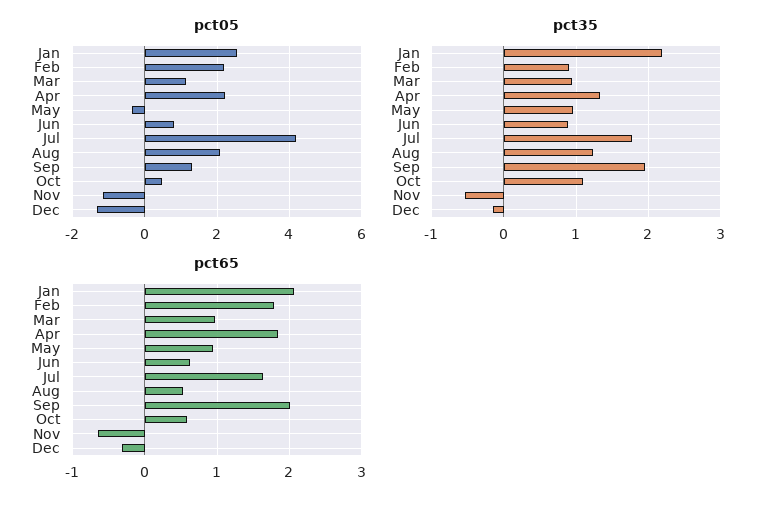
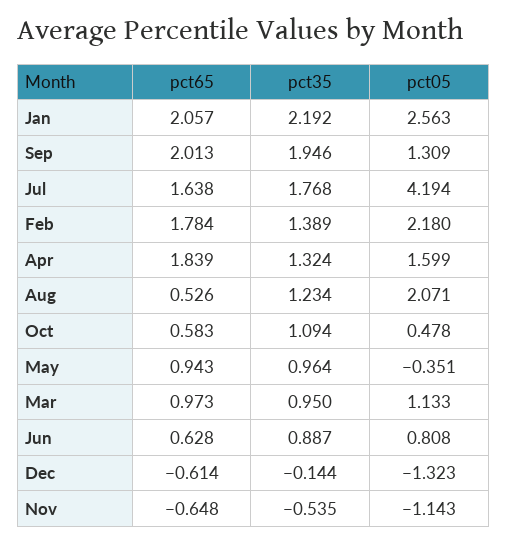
  {
    "pct05": {
      "Jan": 2.563,
      "Feb": 2.18,
      "Mar": 1.133,
-     "Apr": 2.2,
+     "Apr": 1.599,
      "May": -0.351,
      "Jun": 0.808,
      "Jul": 4.194,
      "Aug": 2.071,
      "Sep": 1.309,
      "Oct": 0.478,
      "Nov": -1.143,
      "Dec": -1.323
    },
    "pct35": {
      "Jan": 2.192,
-     "Feb": 0.9,
+     "Feb": 1.389,
      "Mar": 0.95,
      "Apr": 1.324,
      "May": 0.964,
      "Jun": 0.887,
      "Jul": 1.768,
      "Aug": 1.234,
      "Sep": 1.946,
      "Oct": 1.094,
      "Nov": -0.535,
      "Dec": -0.144
    },
    "pct65": {
      "Jan": 2.057,
      "Feb": 1.784,
      "Mar": 0.973,
      "Apr": 1.839,
      "May": 0.943,
      "Jun": 0.628,
      "Jul": 1.638,
      "Aug": 0.526,
      "Sep": 2.013,
      "Oct": 0.583,
      "Nov": -0.648,
-     "Dec": -0.3
+     "Dec": -0.614
    }
  }

